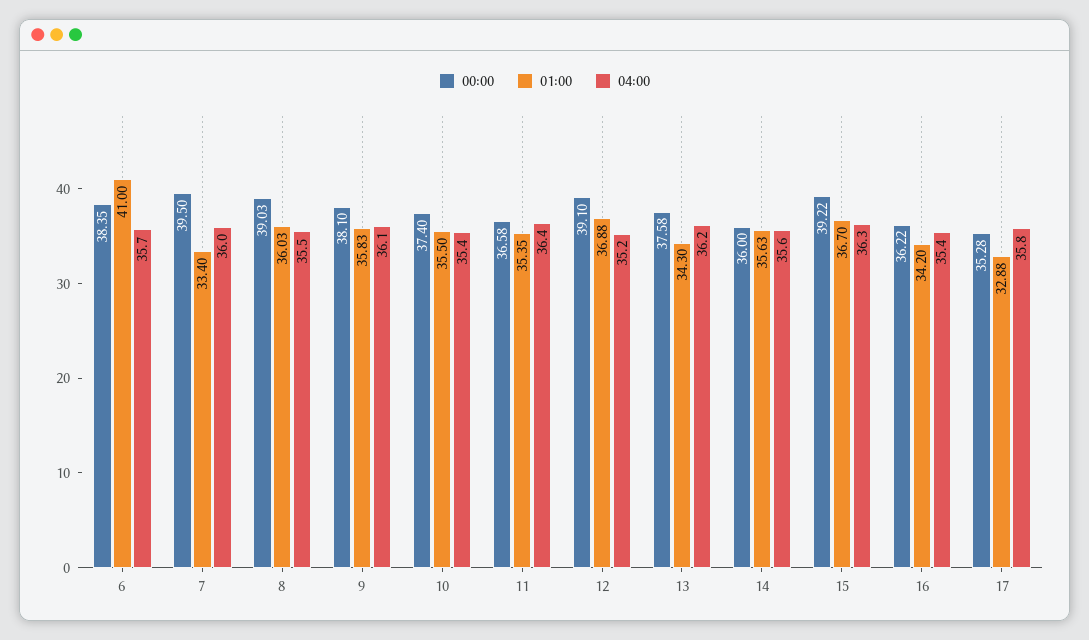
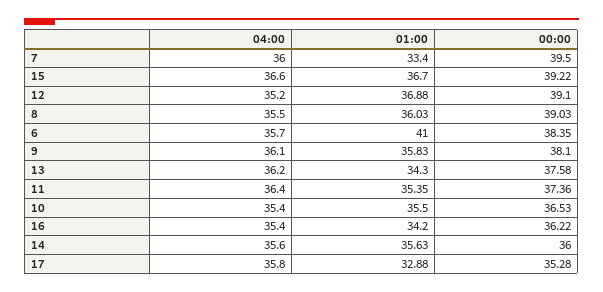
  {
    "00:00": {
      "6": 38.35,
      "7": 39.5,
      "8": 39.03,
      "9": 38.1,
-     "10": 37.4,
+     "10": 36.53,
-     "11": 36.58,
+     "11": 37.36,
      "12": 39.1,
      "13": 37.58,
      "14": 36,
      "15": 39.22,
      "16": 36.22,
      "17": 35.28
    },
    "01:00": {
      "6": 41,
      "7": 33.4,
      "8": 36.03,
      "9": 35.83,
      "10": 35.5,
      "11": 35.35,
      "12": 36.88,
      "13": 34.3,
      "14": 35.63,
      "15": 36.7,
      "16": 34.2,
      "17": 32.88
    },
    "04:00": {
      "6": 35.7,
      "7": 36,
      "8": 35.5,
      "9": 36.1,
      "10": 35.4,
      "11": 36.4,
      "12": 35.2,
      "13": 36.2,
      "14": 35.6,
-     "15": 36.3,
+     "15": 36.6,
      "16": 35.4,
      "17": 35.8
    }
  }

